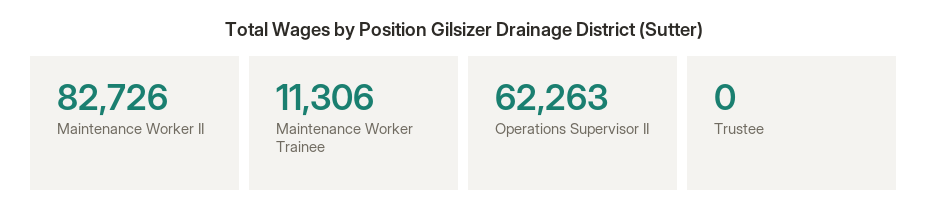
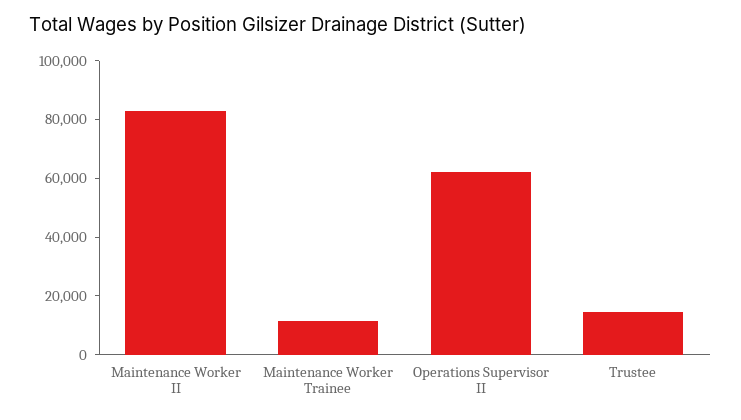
  {
    "Maintenance Worker II": 82726,
    "Maintenance Worker Trainee": 11306,
    "Operations Supervisor II": 62263,
-   "Trustee": 0
+   "Trustee": 15000
  }

